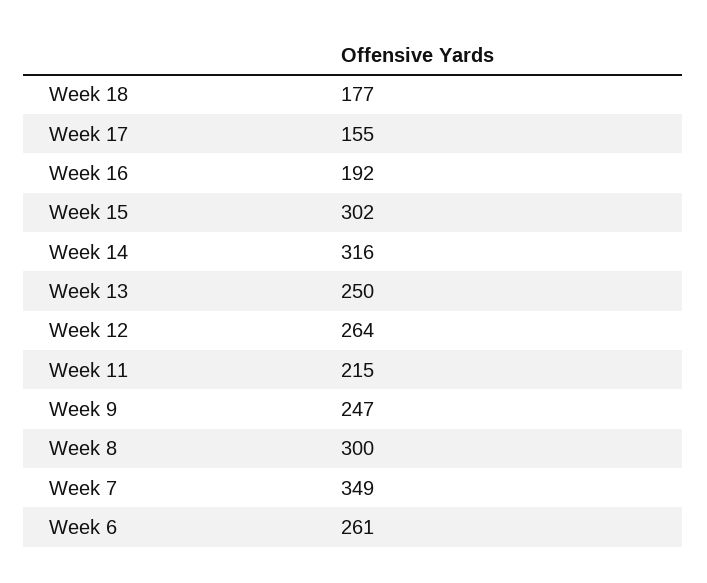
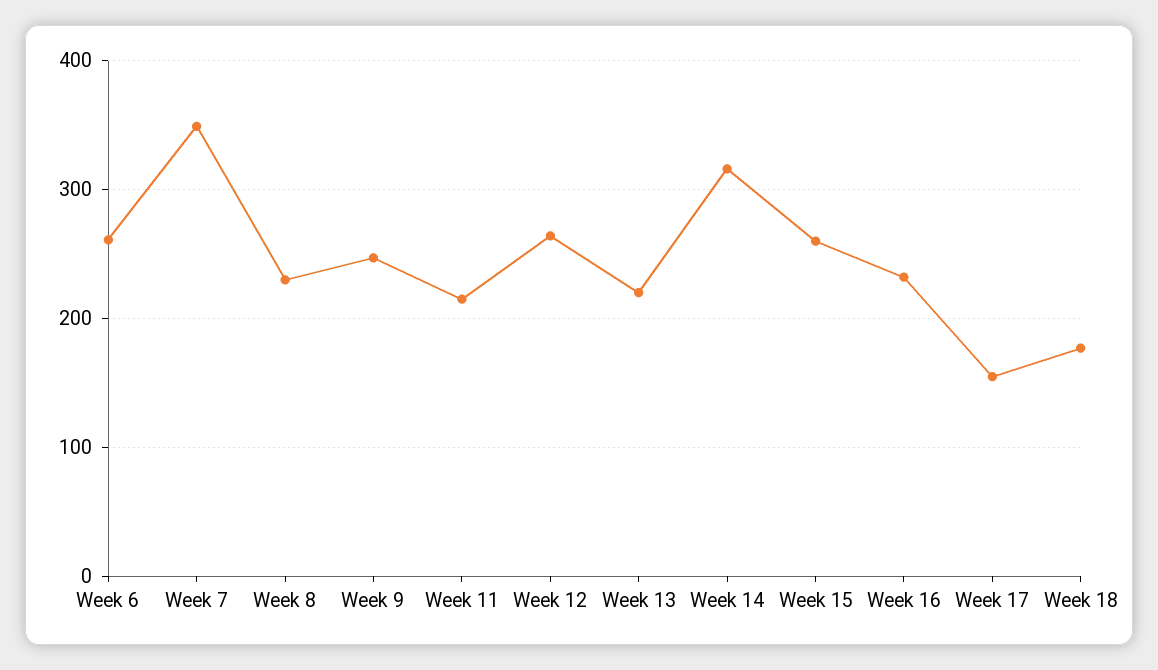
  {
    "Week 18": 177,
    "Week 17": 155,
-   "Week 16": 192,
+   "Week 16": 230,
-   "Week 15": 302,
+   "Week 15": 260,
    "Week 14": 316,
-   "Week 13": 250,
+   "Week 13": 220,
    "Week 12": 264,
    "Week 11": 215,
    "Week 9": 247,
-   "Week 8": 300,
+   "Week 8": 230,
    "Week 7": 349,
    "Week 6": 261
  }

